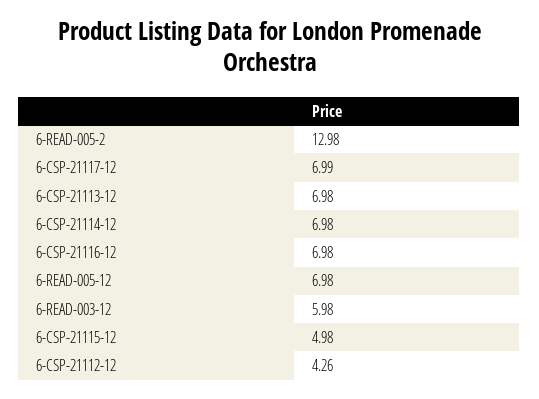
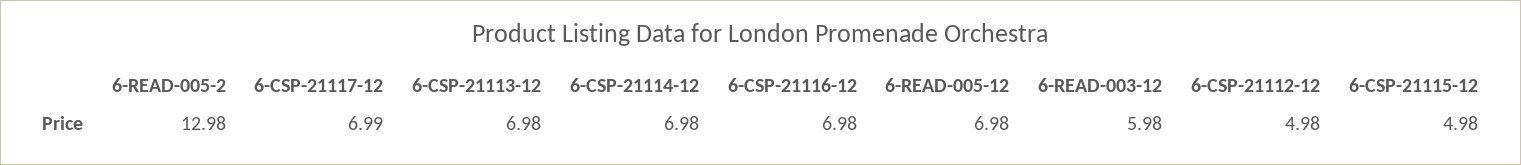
  {
    "6-READ-005-2": 12.98,
    "6-CSP-21117-12": 6.99,
    "6-CSP-21113-12": 6.98,
    "6-CSP-21114-12": 6.98,
    "6-CSP-21116-12": 6.98,
    "6-READ-005-12": 6.98,
    "6-READ-003-12": 5.98,
    "6-CSP-21115-12": 4.98,
-   "6-CSP-21112-12": 4.26
+   "6-CSP-21112-12": 4.98
  }

